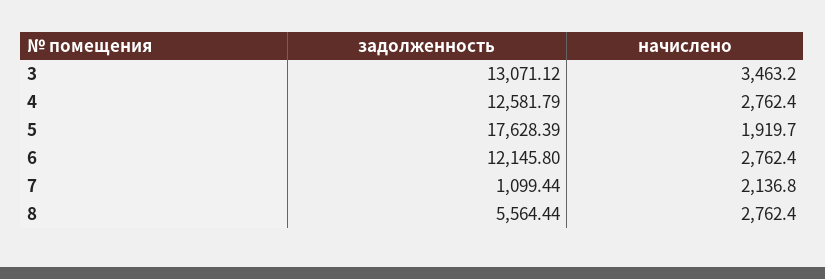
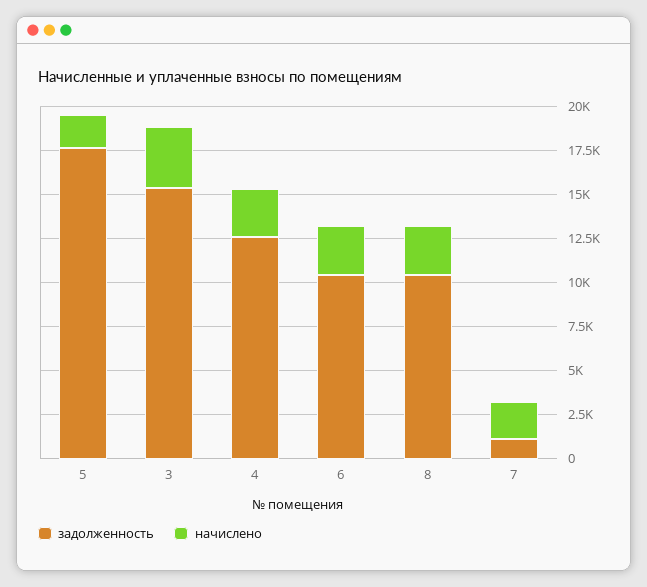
  {
    "задолженность": {
-     "3": 13071.12,
+     "3": 15500,
      "4": 12581.79,
      "5": 17628.39,
-     "6": 12145.8,
+     "6": 10500,
      "7": 1099.44,
-     "8": 5564.44
+     "8": 10500
    },
    "начислено": {
      "3": 3463.2,
      "4": 2762.4,
      "5": 1919.7,
      "6": 2762.4,
      "7": 2136.8,
      "8": 2762.4
    }
  }

